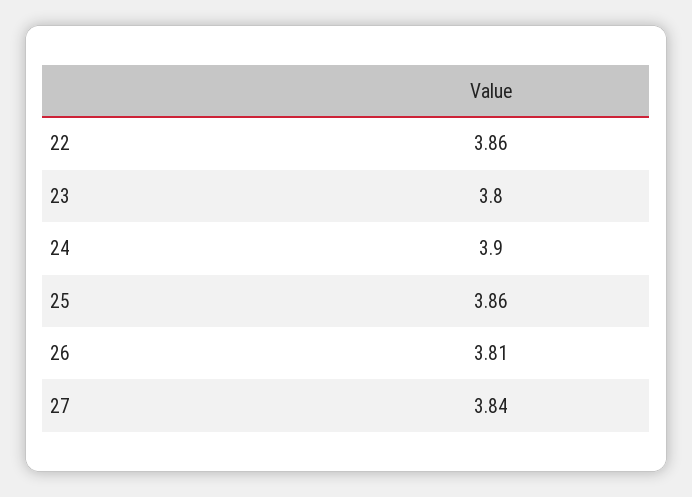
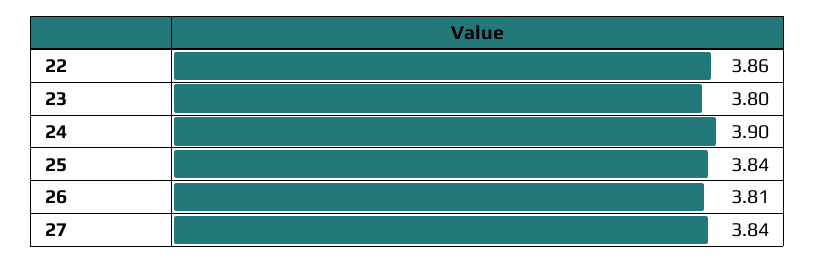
  {
    "22": 3.86,
    "23": 3.8,
    "24": 3.9,
-   "25": 3.86,
+   "25": 3.84,
    "26": 3.81,
    "27": 3.84
  }

